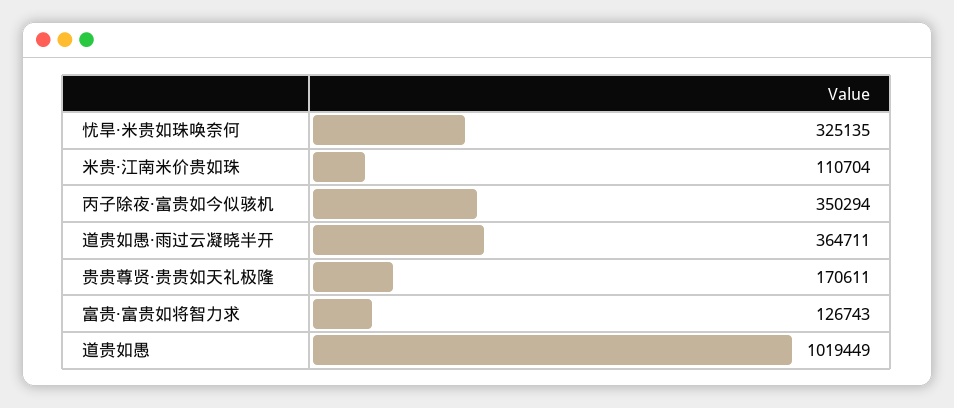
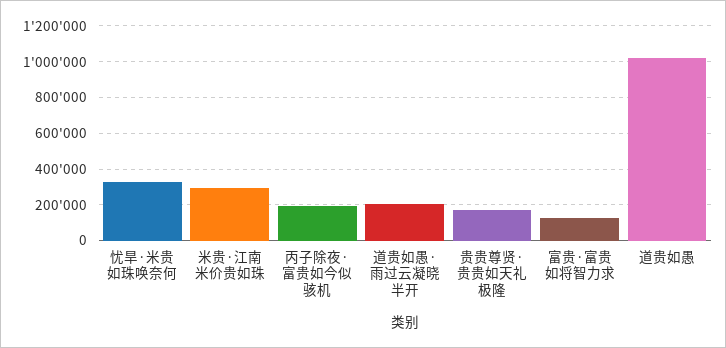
  {
    "忧旱·米贵如珠唤奈何": 325135,
-   "米贵·江南米价贵如珠": 110704,
+   "米贵·江南米价贵如珠": 300000,
-   "丙子除夜·富贵如今似骇机": 350294,
+   "丙子除夜·富贵如今似骇机": 200000,
-   "道贵如愚·雨过云凝晓半开": 364711,
+   "道贵如愚·雨过云凝晓半开": 200000,
    "贵贵尊贤·贵贵如天礼极隆": 170611,
    "富贵·富贵如将智力求": 126743,
    "道贵如愚": 1019449
  }

